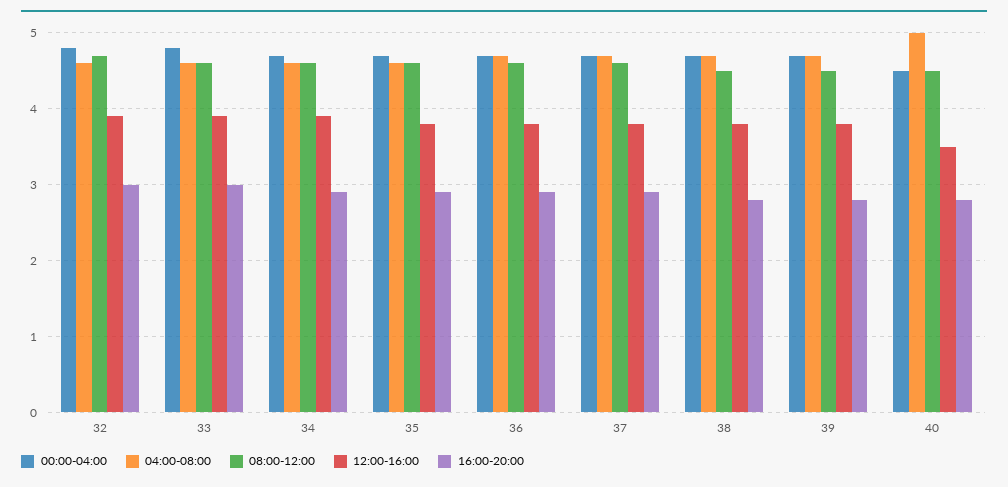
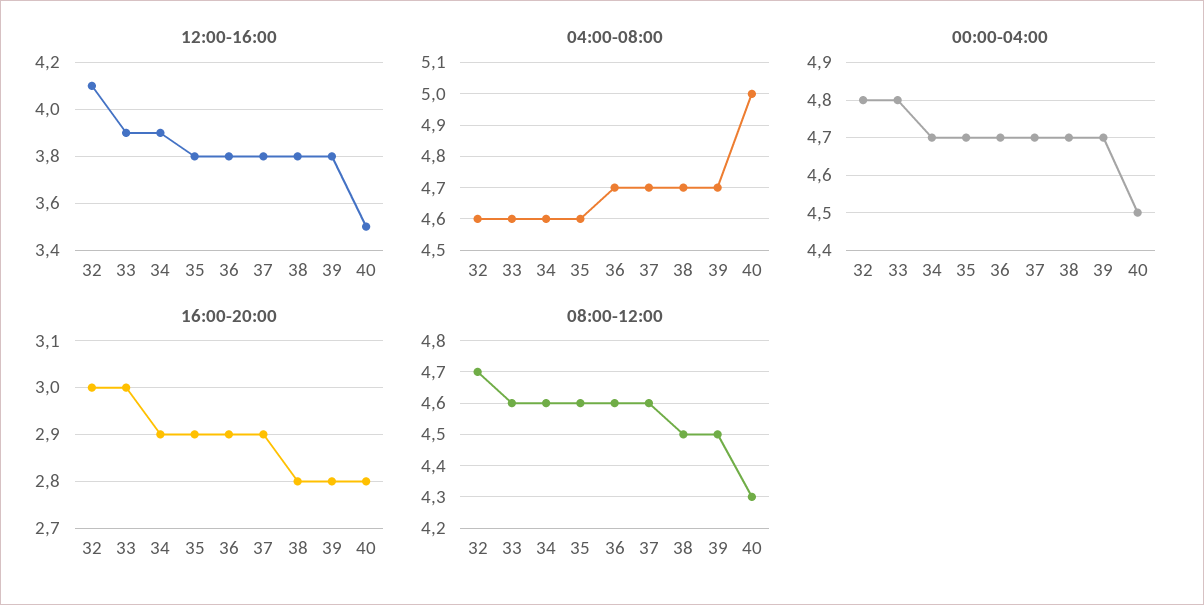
  {
    "00:00-04:00": {
      "32": 4.8,
      "33": 4.8,
      "34": 4.7,
      "35": 4.7,
      "36": 4.7,
      "37": 4.7,
      "38": 4.7,
      "39": 4.7,
      "40": 4.5
    },
    "04:00-08:00": {
      "32": 4.6,
      "33": 4.6,
      "34": 4.6,
      "35": 4.6,
      "36": 4.7,
      "37": 4.7,
      "38": 4.7,
      "39": 4.7,
      "40": 5
    },
    "08:00-12:00": {
      "32": 4.7,
      "33": 4.6,
      "34": 4.6,
      "35": 4.6,
      "36": 4.6,
      "37": 4.6,
      "38": 4.5,
      "39": 4.5,
-     "40": 4.5
+     "40": 4.3
    },
    "12:00-16:00": {
-     "32": 3.9,
+     "32": 4.1,
      "33": 3.9,
      "34": 3.9,
      "35": 3.8,
      "36": 3.8,
      "37": 3.8,
      "38": 3.8,
      "39": 3.8,
      "40": 3.5
    },
    "16:00-20:00": {
      "32": 3,
      "33": 3,
      "34": 2.9,
      "35": 2.9,
      "36": 2.9,
      "37": 2.9,
      "38": 2.8,
      "39": 2.8,
      "40": 2.8
    }
  }

